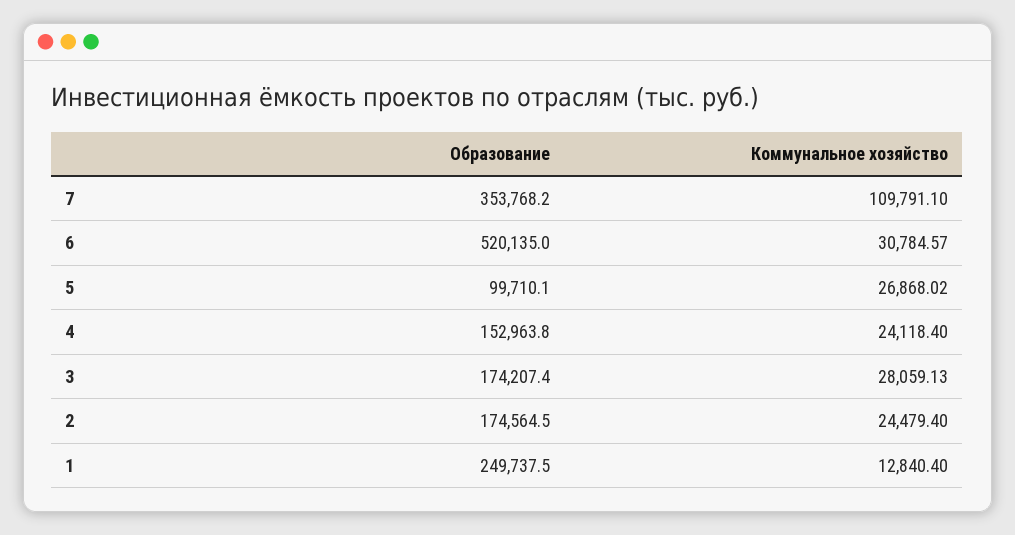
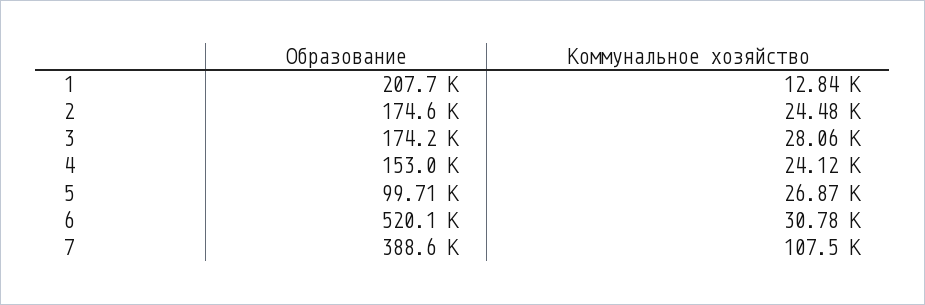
  {
    "Образование": {
-     "7": 353768.2,
+     "7": 388600,
      "6": 520135,
      "5": 99710.1,
      "4": 152963.8,
      "3": 174207.4,
      "2": 174564.5,
-     "1": 249737.5
+     "1": 207700
    },
    "Коммунальное хозяйство": {
-     "7": 109791.1,
+     "7": 107500,
      "6": 30784.57,
      "5": 26868.02,
      "4": 24118.4,
      "3": 28059.13,
      "2": 24479.4,
      "1": 12840.4
    }
  }

